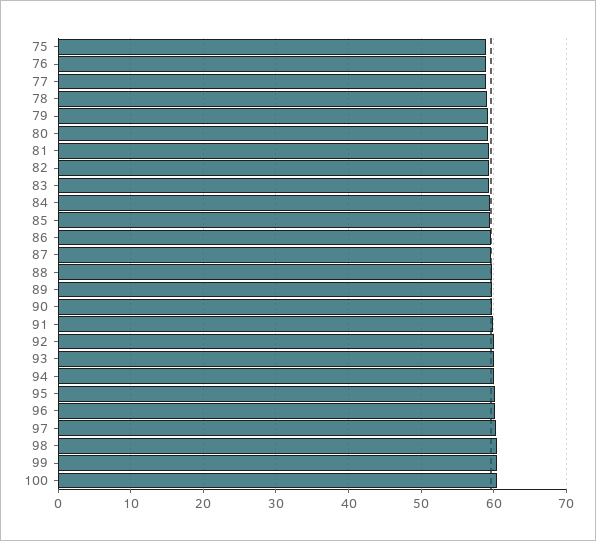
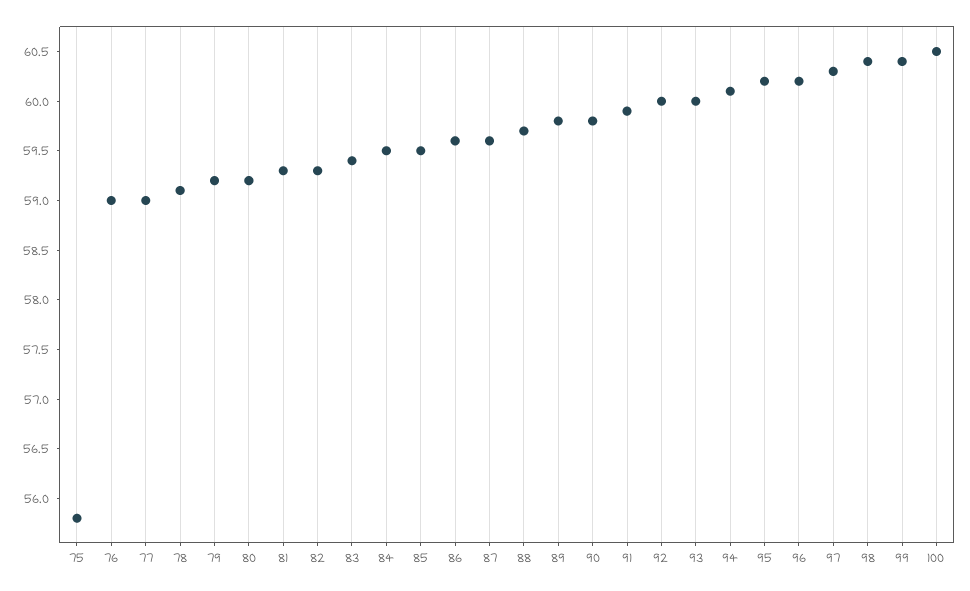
  {
-   "75": 59,
+   "75": 55.8,
    "76": 59,
    "77": 59,
    "78": 59.1,
    "79": 59.2,
    "80": 59.2,
    "81": 59.3,
    "82": 59.3,
    "83": 59.4,
    "84": 59.5,
    "85": 59.5,
    "86": 59.6,
    "87": 59.6,
    "88": 59.7,
    "89": 59.8,
    "90": 59.8,
    "91": 59.9,
    "92": 60,
    "93": 60,
    "94": 60.1,
    "95": 60.2,
    "96": 60.2,
    "97": 60.3,
    "98": 60.4,
    "99": 60.4,
    "100": 60.5
  }

